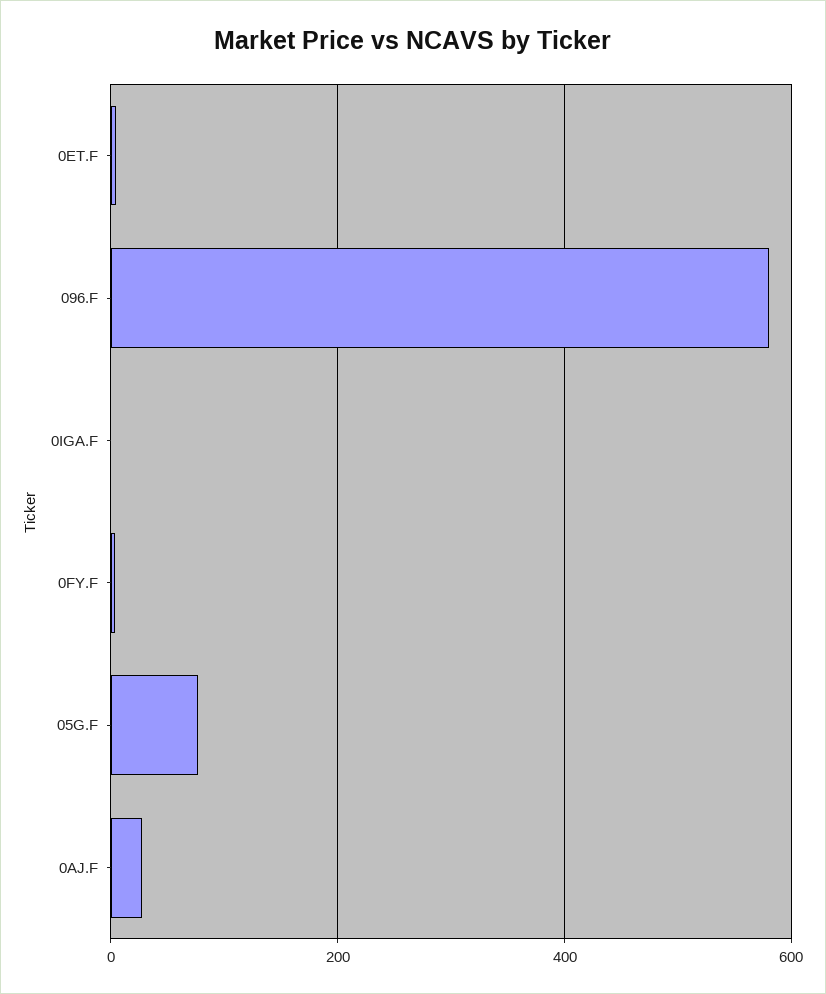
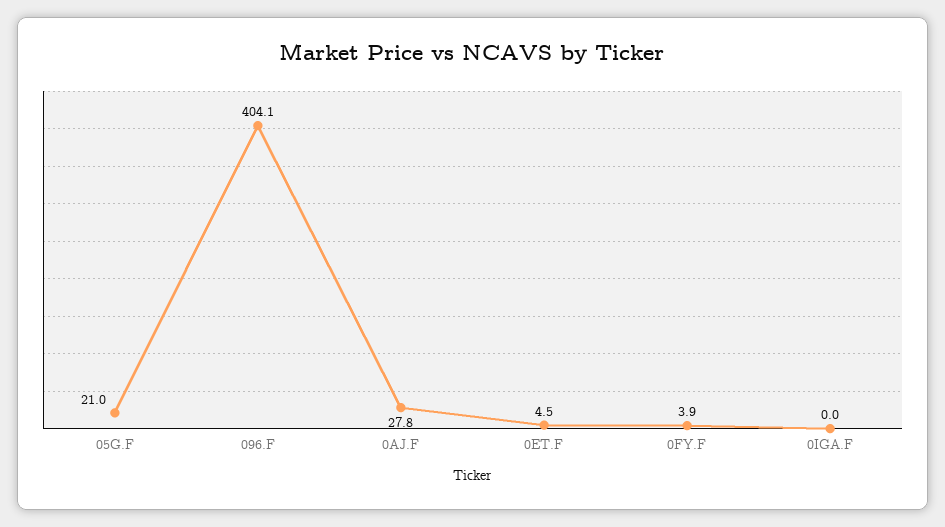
  {
    "0ET.F": 4.5,
-   "096.F": 580,
+   "096.F": 404.1,
    "0IGA.F": 0,
    "0FY.F": 3.9,
-   "05G.F": 80,
+   "05G.F": 21,
    "0AJ.F": 27.8
  }

